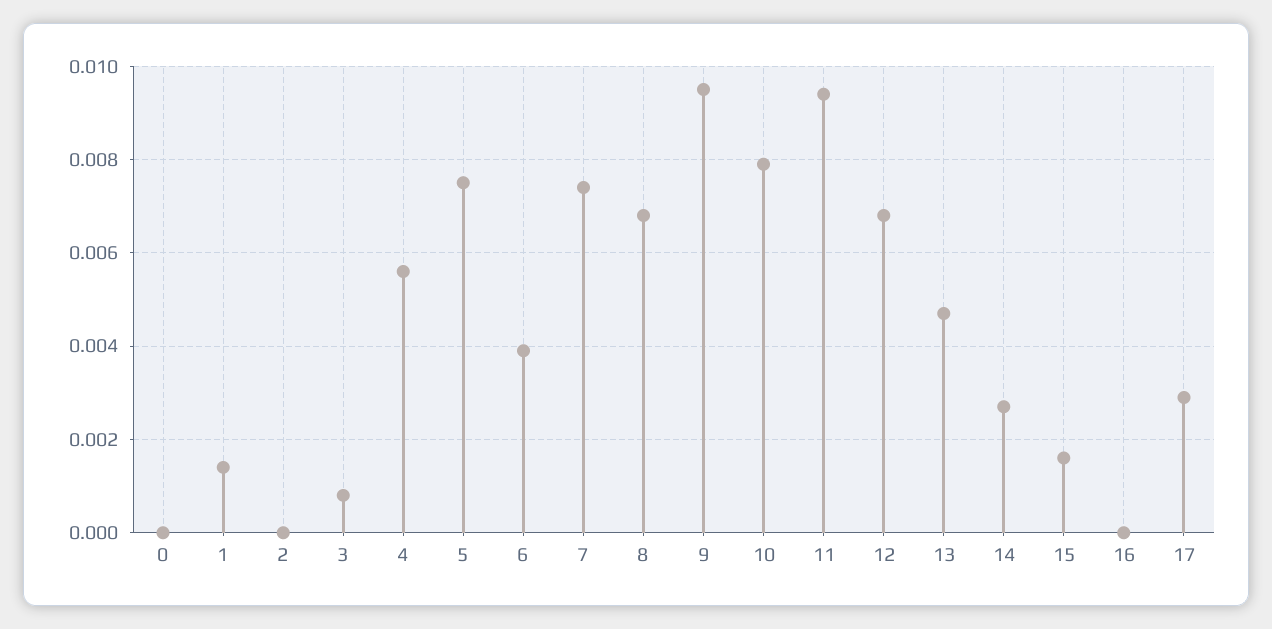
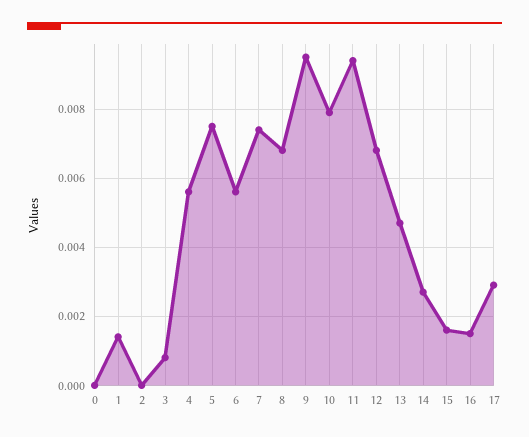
  {
    "0": 0,
    "1": 0.0015,
    "2": 0,
    "3": 0.001,
    "4": 0.0055,
    "5": 0.0075,
-   "6": 0.004,
+   "6": 0.0055,
    "7": 0.0075,
    "8": 0.007,
    "9": 0.0095,
    "10": 0.008,
    "11": 0.0095,
    "12": 0.007,
    "13": 0.0045,
    "14": 0.0025,
    "15": 0.0015,
-   "16": 0,
+   "16": 0.0015,
    "17": 0.003
  }

